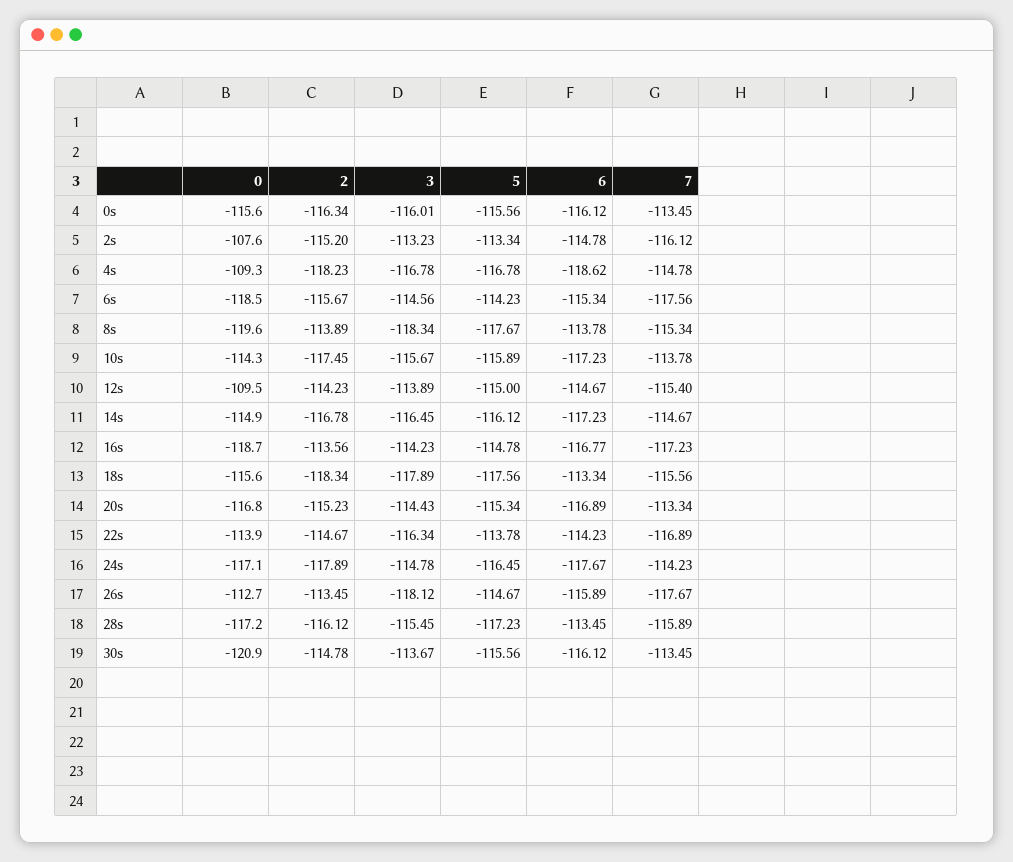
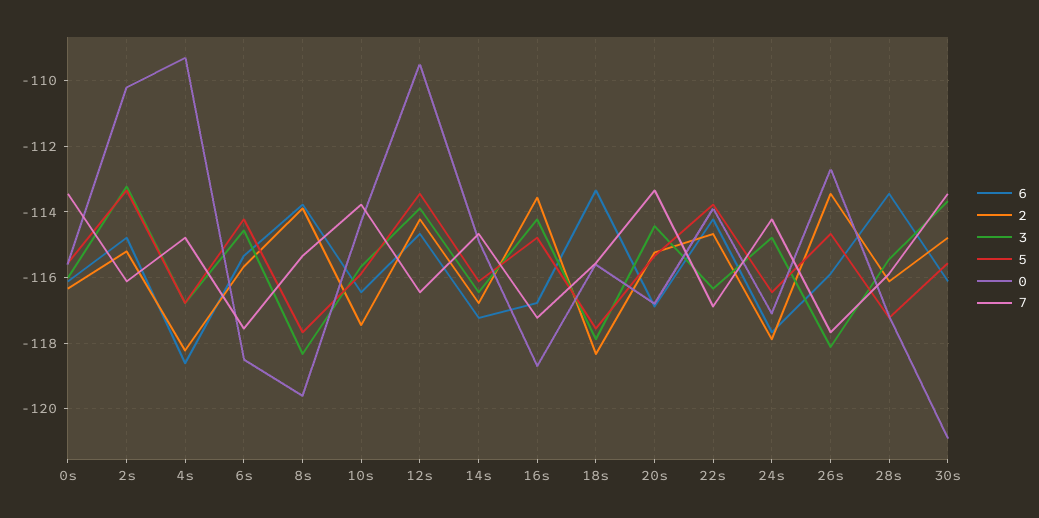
  {
    "0": {
      "0s": -115.6,
-     "2s": -107.6,
+     "2s": -110.2,
      "4s": -109.3,
      "6s": -118.5,
      "8s": -119.6,
      "10s": -114.3,
      "12s": -109.5,
      "14s": -114.9,
      "16s": -118.7,
      "18s": -115.6,
      "20s": -116.8,
      "22s": -113.9,
      "24s": -117.1,
      "26s": -112.7,
      "28s": -117.2,
      "30s": -120.9
    },
    "2": {
      "0s": -116.34,
      "2s": -115.2,
      "4s": -118.23,
      "6s": -115.67,
      "8s": -113.89,
      "10s": -117.45,
      "12s": -114.23,
      "14s": -116.78,
      "16s": -113.56,
      "18s": -118.34,
      "20s": -115.23,
      "22s": -114.67,
      "24s": -117.89,
      "26s": -113.45,
      "28s": -116.12,
      "30s": -114.78
    },
    "3": {
      "0s": -116.01,
      "2s": -113.23,
      "4s": -116.78,
      "6s": -114.56,
      "8s": -118.34,
      "10s": -115.67,
      "12s": -113.89,
      "14s": -116.45,
      "16s": -114.23,
      "18s": -117.89,
      "20s": -114.43,
      "22s": -116.34,
      "24s": -114.78,
      "26s": -118.12,
      "28s": -115.45,
      "30s": -113.67
    },
    "5": {
      "0s": -115.56,
      "2s": -113.34,
      "4s": -116.78,
      "6s": -114.23,
      "8s": -117.67,
      "10s": -115.89,
-     "12s": -115,
+     "12s": -113.4,
      "14s": -116.12,
      "16s": -114.78,
      "18s": -117.56,
      "20s": -115.34,
      "22s": -113.78,
      "24s": -116.45,
      "26s": -114.67,
      "28s": -117.23,
      "30s": -115.56
    },
    "6": {
      "0s": -116.12,
      "2s": -114.78,
      "4s": -118.62,
      "6s": -115.34,
      "8s": -113.78,
-     "10s": -117.23,
+     "10s": -116.4,
      "12s": -114.67,
      "14s": -117.23,
      "16s": -116.77,
      "18s": -113.34,
      "20s": -116.89,
      "22s": -114.23,
      "24s": -117.67,
      "26s": -115.89,
      "28s": -113.45,
      "30s": -116.12
    },
    "7": {
      "0s": -113.45,
      "2s": -116.12,
      "4s": -114.78,
      "6s": -117.56,
      "8s": -115.34,
      "10s": -113.78,
-     "12s": -115.4,
+     "12s": -116.4,
      "14s": -114.67,
      "16s": -117.23,
      "18s": -115.56,
      "20s": -113.34,
      "22s": -116.89,
      "24s": -114.23,
      "26s": -117.67,
      "28s": -115.89,
      "30s": -113.45
    }
  }

